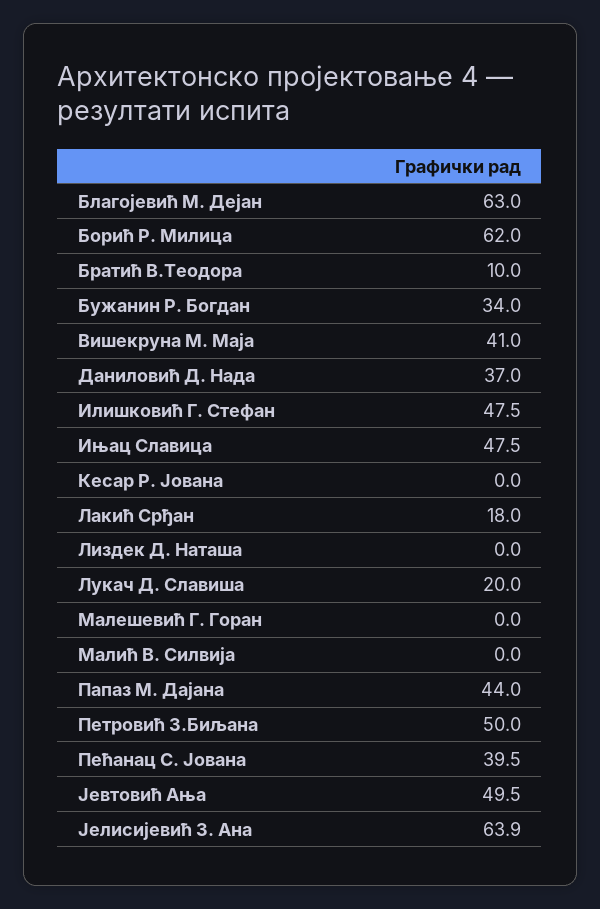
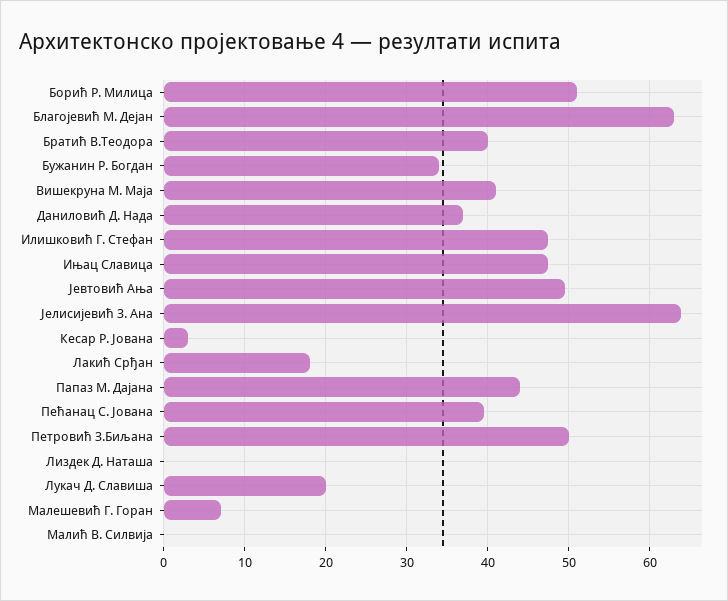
  {
    "Благојевић М. Дејан": 63,
-   "Борић Р. Милица": 62,
+   "Борић Р. Милица": 51,
-   "Братић В.Теодора": 10,
+   "Братић В.Теодора": 40,
    "Бужанин Р. Богдан": 34,
    "Вишекруна М. Маја": 41,
    "Даниловић Д. Нада": 37,
    "Илишковић Г. Стефан": 47.5,
    "Ињац Славица": 47.5,
-   "Кесар Р. Јована": 0,
+   "Кесар Р. Јована": 3,
    "Лакић Срђан": 18,
    "Лиздек Д. Наташа": 0,
    "Лукач Д. Славиша": 20,
-   "Малешевић Г. Горан": 0,
+   "Малешевић Г. Горан": 7,
    "Малић В. Силвија": 0,
    "Папаз М. Дајана": 44,
    "Петровић З.Биљана": 50,
    "Пећанац С. Јована": 39.5,
    "Јевтовић Ања": 49.5,
    "Јелисијевић З. Ана": 63.9
  }

